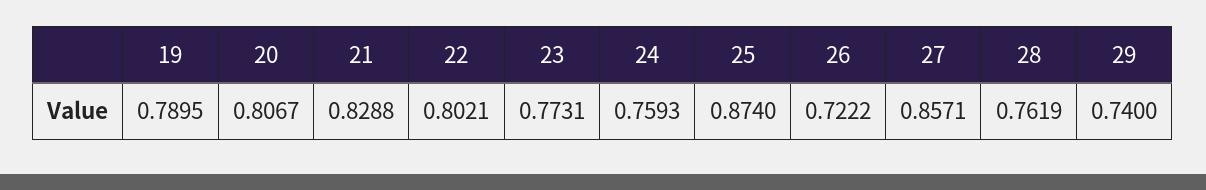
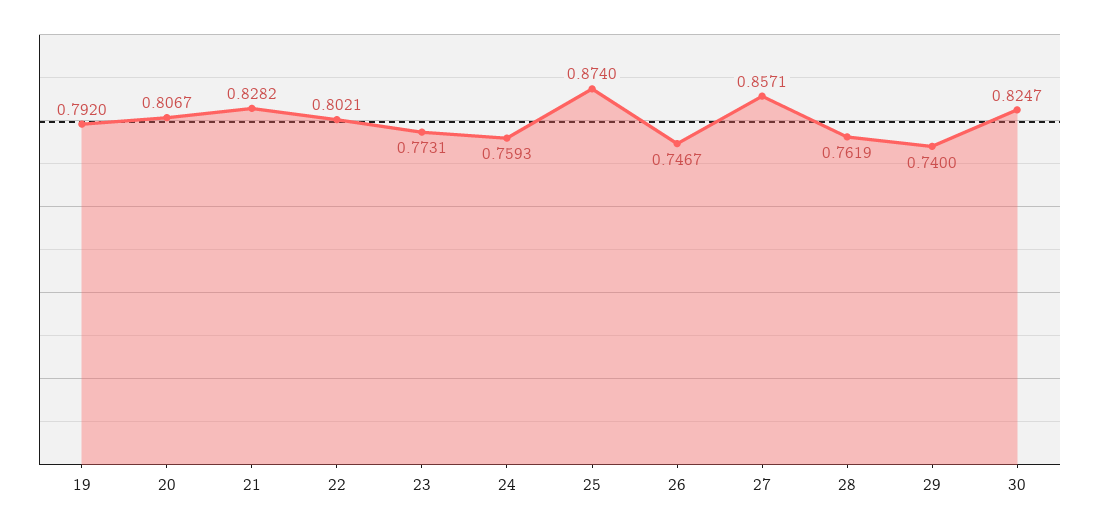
  {
-   "19": 0.7895,
+   "19": 0.792,
    "20": 0.8067,
-   "21": 0.8288,
+   "21": 0.8282,
    "22": 0.8021,
    "23": 0.7731,
    "24": 0.7593,
    "25": 0.874,
-   "26": 0.7222,
+   "26": 0.7467,
    "27": 0.8571,
    "28": 0.7619,
-   "29": 0.74
+   "29": 0.74,
+   "30": 0.8247
  }

